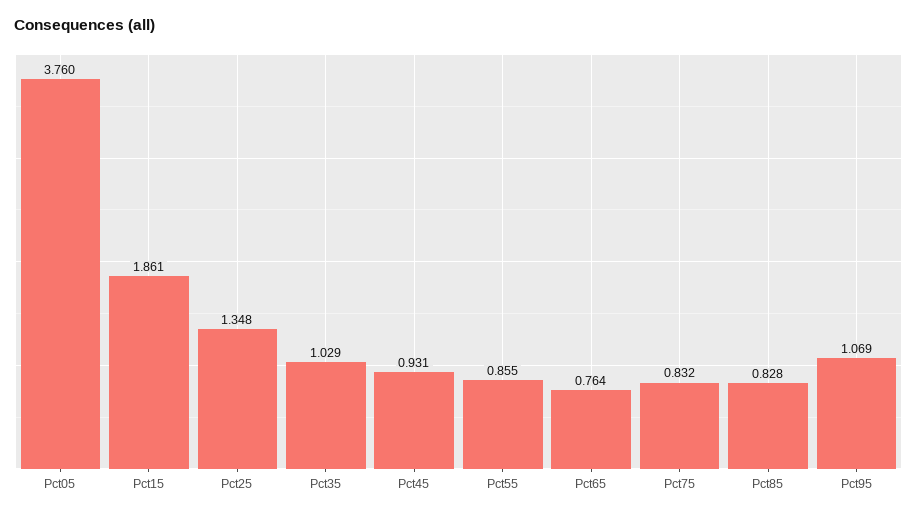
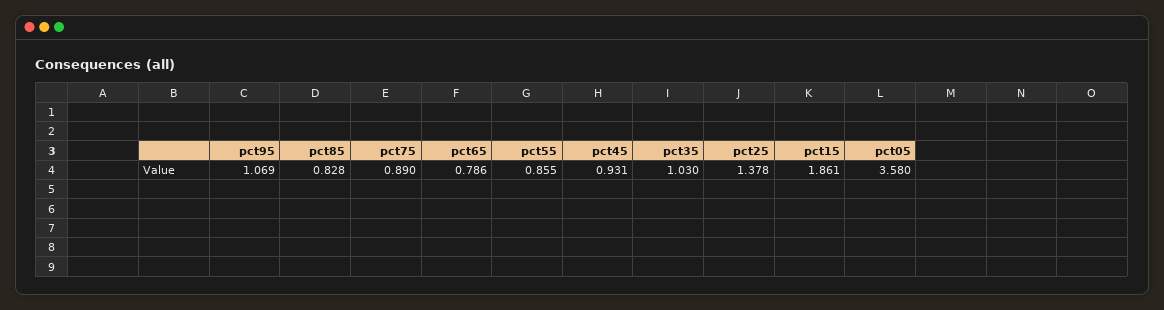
  {
-   "Pct05": 3.76,
+   "Pct05": 3.58,
    "Pct15": 1.861,
-   "Pct25": 1.348,
+   "Pct25": 1.378,
-   "Pct35": 1.029,
+   "Pct35": 1.03,
    "Pct45": 0.931,
    "Pct55": 0.855,
-   "Pct65": 0.764,
+   "Pct65": 0.786,
-   "Pct75": 0.832,
+   "Pct75": 0.89,
    "Pct85": 0.828,
    "Pct95": 1.069
  }

